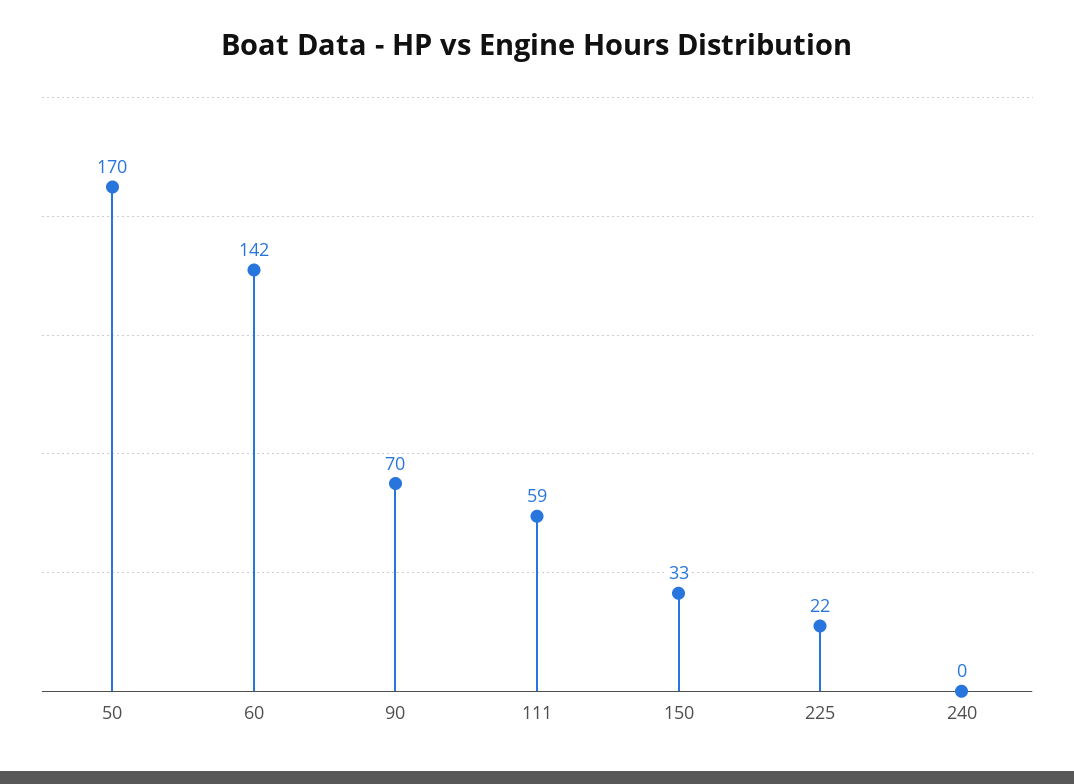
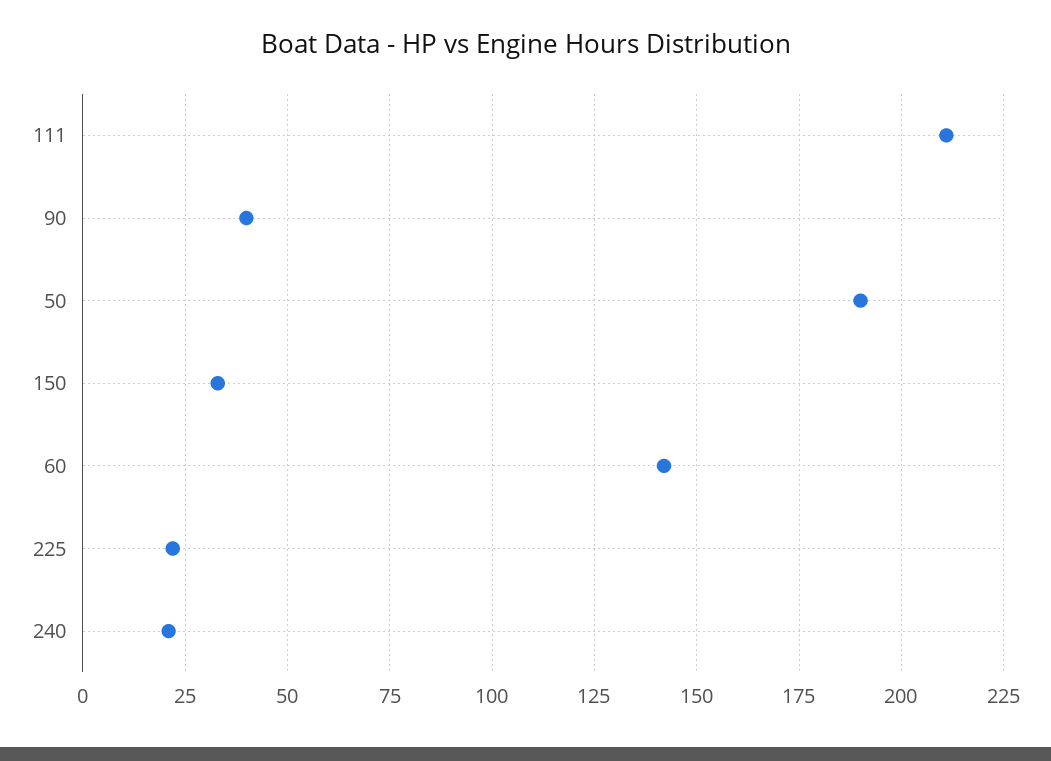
  {
-   "50": 170,
+   "50": 190,
    "60": 142,
-   "90": 70,
+   "90": 40,
-   "111": 59,
+   "111": 210,
    "150": 33,
    "225": 22,
-   "240": 0
+   "240": 20
  }

